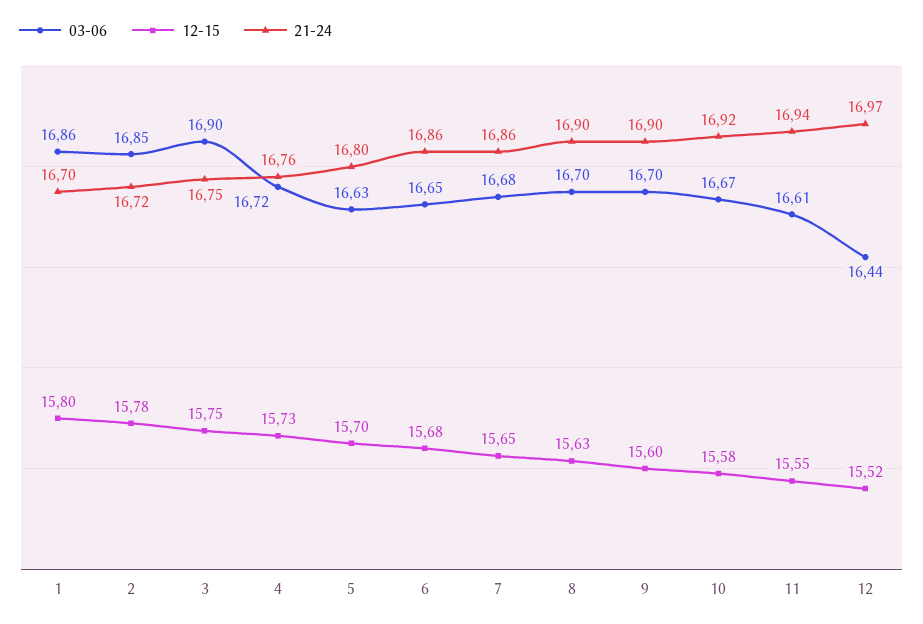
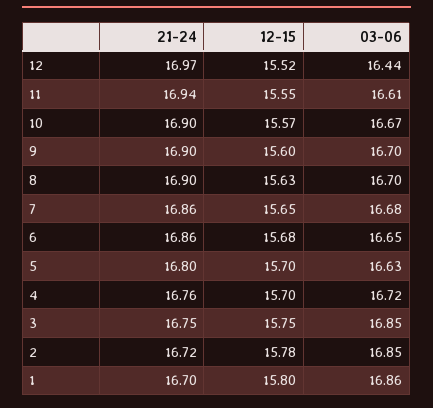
  {
    "03-06": {
      "1": 16.86,
      "2": 16.85,
-     "3": 16.9,
+     "3": 16.85,
      "4": 16.72,
      "5": 16.63,
      "6": 16.65,
      "7": 16.68,
      "8": 16.7,
      "9": 16.7,
      "10": 16.67,
      "11": 16.61,
      "12": 16.44
    },
    "12-15": {
      "1": 15.8,
      "2": 15.78,
      "3": 15.75,
-     "4": 15.73,
+     "4": 15.7,
      "5": 15.7,
      "6": 15.68,
      "7": 15.65,
      "8": 15.63,
      "9": 15.6,
-     "10": 15.58,
+     "10": 15.57,
      "11": 15.55,
      "12": 15.52
    },
    "21-24": {
      "1": 16.7,
      "2": 16.72,
      "3": 16.75,
      "4": 16.76,
      "5": 16.8,
      "6": 16.86,
      "7": 16.86,
      "8": 16.9,
      "9": 16.9,
-     "10": 16.92,
+     "10": 16.9,
      "11": 16.94,
      "12": 16.97
    }
  }

